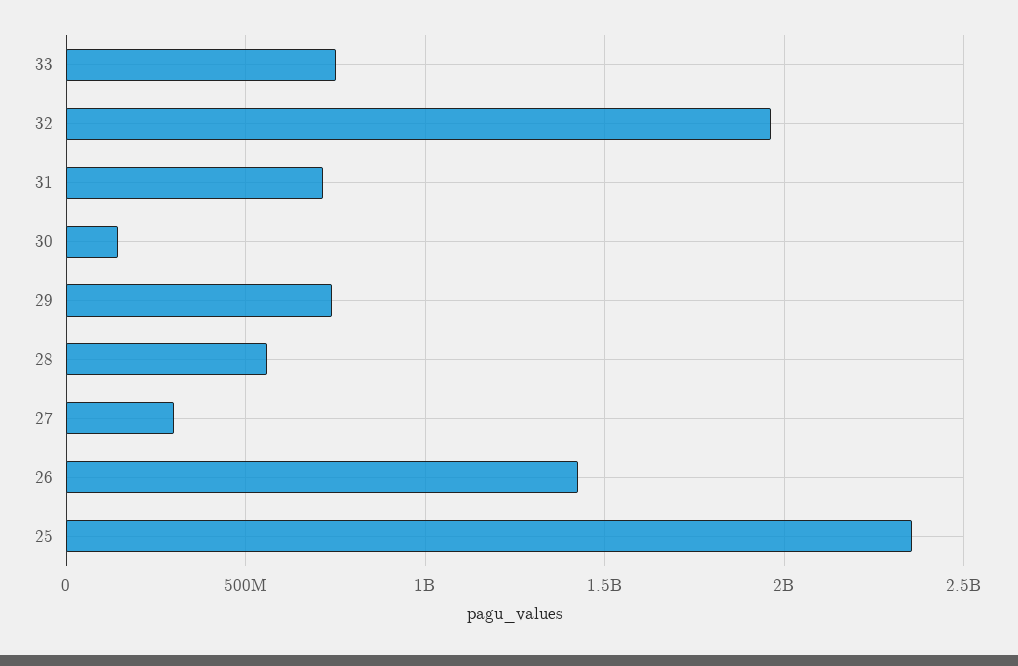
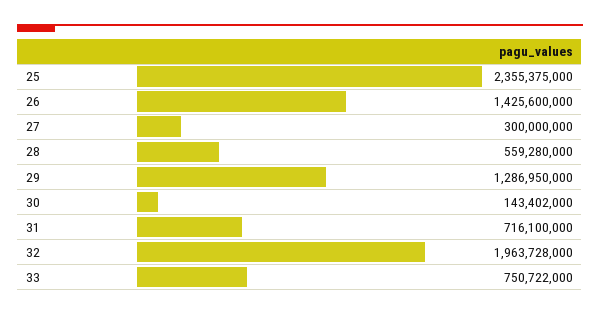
  {
    "33": 750722000,
    "32": 1963728000,
    "31": 716100000,
    "30": 143402000,
-   "29": 750000000,
+   "29": 1286950000,
    "28": 559280000,
    "27": 300000000,
    "26": 1425600000,
    "25": 2355375000
  }

